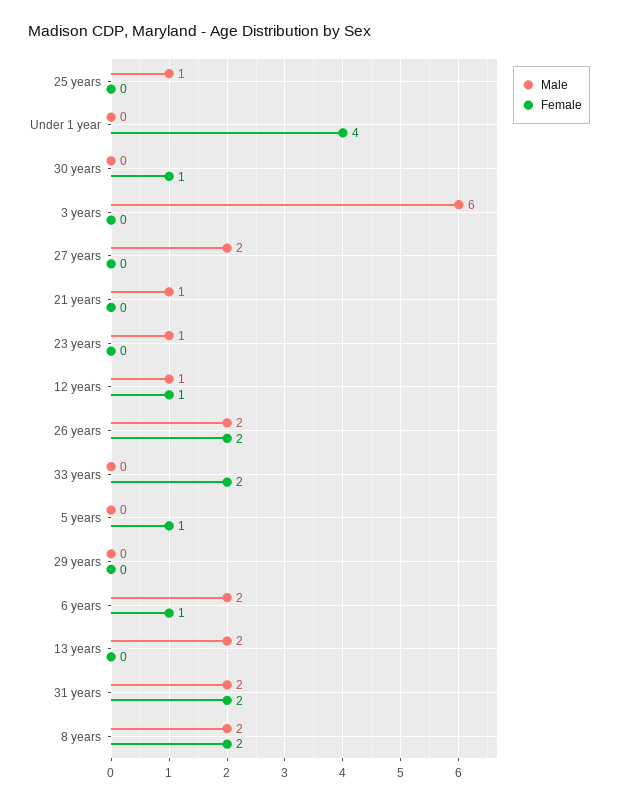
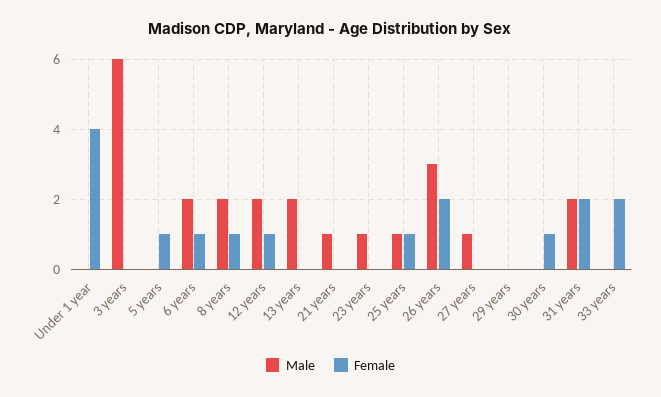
  {
    "Male": {
      "25 years": 1,
      "Under 1 year": 0,
      "30 years": 0,
      "3 years": 6,
-     "27 years": 2,
+     "27 years": 1,
      "21 years": 1,
      "23 years": 1,
-     "12 years": 1,
+     "12 years": 2,
-     "26 years": 2,
+     "26 years": 3,
      "33 years": 0,
      "5 years": 0,
      "29 years": 0,
      "6 years": 2,
      "13 years": 2,
      "31 years": 2,
      "8 years": 2
    },
    "Female": {
-     "25 years": 0,
+     "25 years": 1,
      "Under 1 year": 4,
      "30 years": 1,
      "3 years": 0,
      "27 years": 0,
      "21 years": 0,
      "23 years": 0,
      "12 years": 1,
      "26 years": 2,
      "33 years": 2,
      "5 years": 1,
      "29 years": 0,
      "6 years": 1,
      "13 years": 0,
      "31 years": 2,
-     "8 years": 2
+     "8 years": 1
    }
  }

